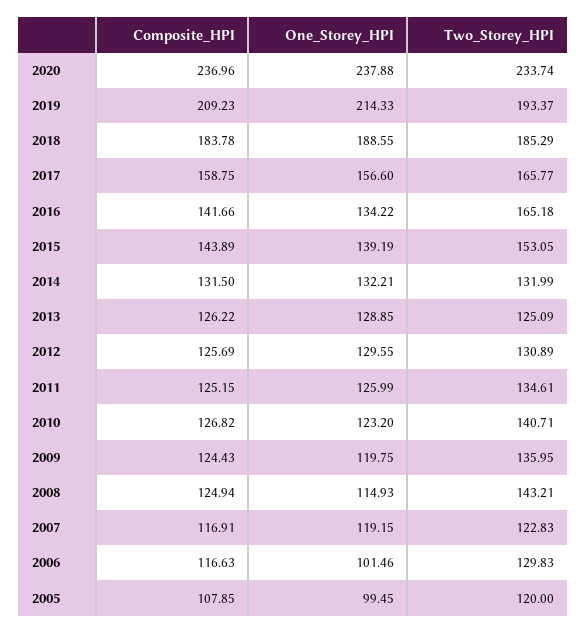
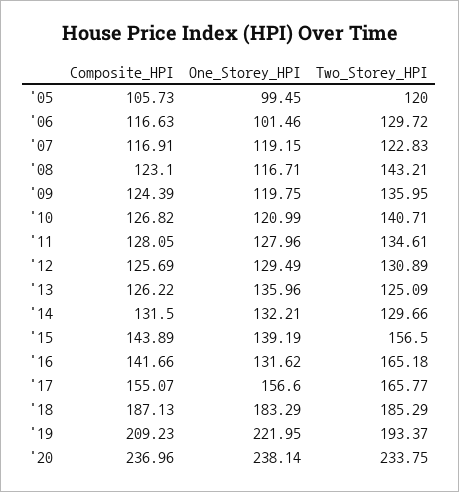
  {
    "Composite_HPI": {
      "2020": 236.96,
      "2019": 209.23,
-     "2018": 183.78,
+     "2018": 187.13,
-     "2017": 158.75,
+     "2017": 155.07,
      "2016": 141.66,
      "2015": 143.89,
      "2014": 131.5,
      "2013": 126.22,
      "2012": 125.69,
-     "2011": 125.15,
+     "2011": 128.05,
      "2010": 126.82,
-     "2009": 124.43,
+     "2009": 124.39,
-     "2008": 124.94,
+     "2008": 123.1,
      "2007": 116.91,
      "2006": 116.63,
-     "2005": 107.85
+     "2005": 105.73
    },
    "One_Storey_HPI": {
-     "2020": 237.88,
+     "2020": 238.14,
-     "2019": 214.33,
+     "2019": 221.95,
-     "2018": 188.55,
+     "2018": 183.29,
      "2017": 156.6,
-     "2016": 134.22,
+     "2016": 131.62,
      "2015": 139.19,
      "2014": 132.21,
-     "2013": 128.85,
+     "2013": 135.96,
-     "2012": 129.55,
+     "2012": 129.49,
-     "2011": 125.99,
+     "2011": 127.96,
-     "2010": 123.2,
+     "2010": 120.99,
      "2009": 119.75,
-     "2008": 114.93,
+     "2008": 116.71,
      "2007": 119.15,
      "2006": 101.46,
      "2005": 99.45
    },
    "Two_Storey_HPI": {
-     "2020": 233.74,
+     "2020": 233.75,
      "2019": 193.37,
      "2018": 185.29,
      "2017": 165.77,
      "2016": 165.18,
-     "2015": 153.05,
+     "2015": 156.5,
-     "2014": 131.99,
+     "2014": 129.66,
      "2013": 125.09,
      "2012": 130.89,
      "2011": 134.61,
      "2010": 140.71,
      "2009": 135.95,
      "2008": 143.21,
      "2007": 122.83,
-     "2006": 129.83,
+     "2006": 129.72,
      "2005": 120
    }
  }

